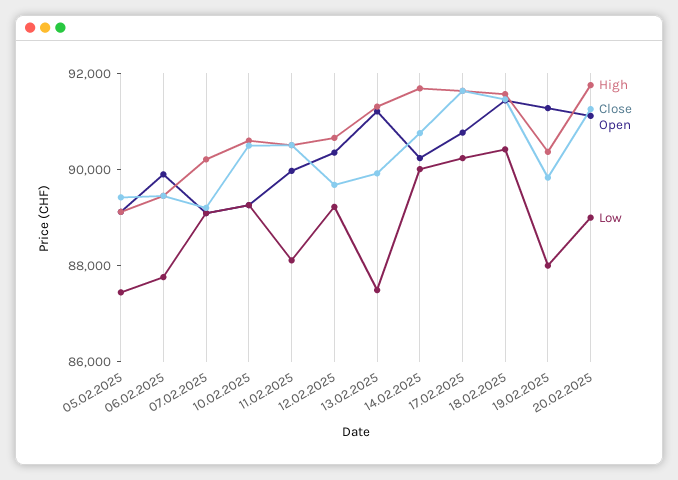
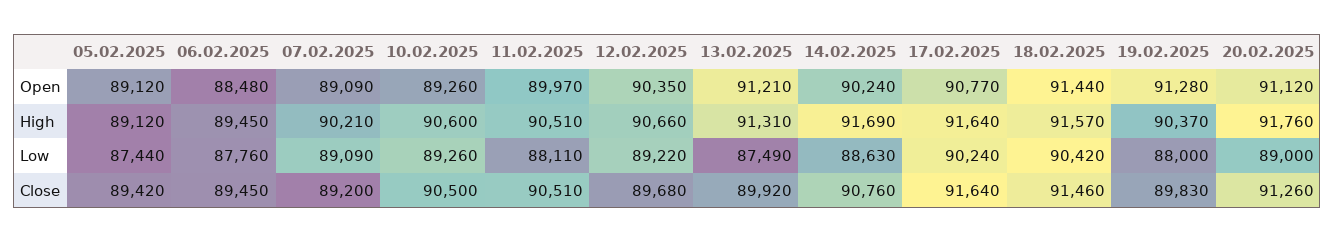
  {
    "High": {
      "05.02.2025": 89120,
      "06.02.2025": 89450,
      "07.02.2025": 90210,
      "10.02.2025": 90600,
      "11.02.2025": 90510,
      "12.02.2025": 90660,
      "13.02.2025": 91310,
      "14.02.2025": 91690,
      "17.02.2025": 91640,
      "18.02.2025": 91570,
      "19.02.2025": 90370,
      "20.02.2025": 91760
    },
    "Close": {
      "05.02.2025": 89420,
      "06.02.2025": 89450,
      "07.02.2025": 89200,
      "10.02.2025": 90500,
      "11.02.2025": 90510,
      "12.02.2025": 89680,
      "13.02.2025": 89920,
      "14.02.2025": 90760,
      "17.02.2025": 91640,
      "18.02.2025": 91460,
      "19.02.2025": 89830,
      "20.02.2025": 91260
    },
    "Open": {
      "05.02.2025": 89120,
-     "06.02.2025": 90000,
+     "06.02.2025": 88480,
      "07.02.2025": 89090,
      "10.02.2025": 89260,
      "11.02.2025": 89970,
      "12.02.2025": 90350,
      "13.02.2025": 91210,
      "14.02.2025": 90240,
      "17.02.2025": 90770,
      "18.02.2025": 91440,
      "19.02.2025": 91280,
      "20.02.2025": 91120
    },
    "Low": {
      "05.02.2025": 87440,
      "06.02.2025": 87760,
      "07.02.2025": 89090,
      "10.02.2025": 89260,
      "11.02.2025": 88110,
      "12.02.2025": 89220,
      "13.02.2025": 87490,
-     "14.02.2025": 90000,
+     "14.02.2025": 88630,
      "17.02.2025": 90240,
      "18.02.2025": 90420,
      "19.02.2025": 88000,
      "20.02.2025": 89000
    }
  }

